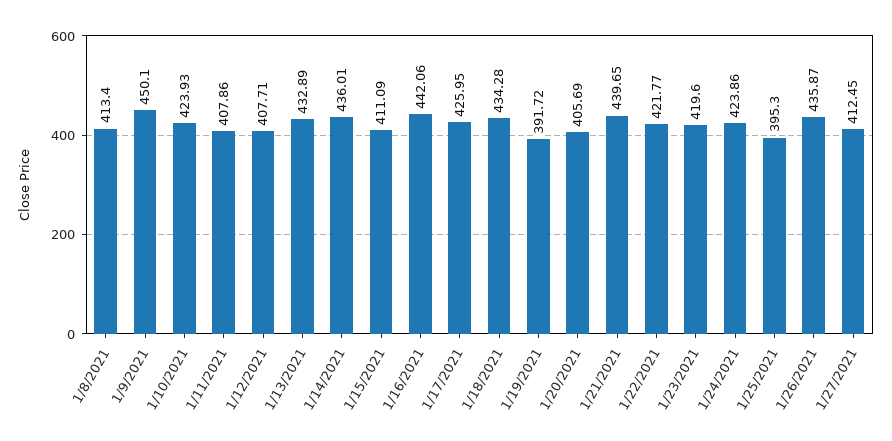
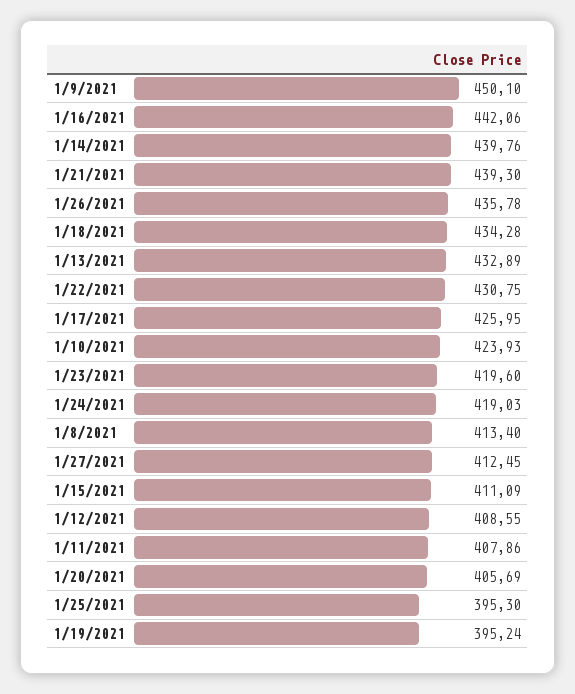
  {
    "1/8/2021": 413.4,
    "1/9/2021": 450.1,
    "1/10/2021": 423.93,
    "1/11/2021": 407.86,
-   "1/12/2021": 407.71,
+   "1/12/2021": 408.55,
    "1/13/2021": 432.89,
-   "1/14/2021": 436.01,
+   "1/14/2021": 439.76,
    "1/15/2021": 411.09,
    "1/16/2021": 442.06,
    "1/17/2021": 425.95,
    "1/18/2021": 434.28,
-   "1/19/2021": 391.72,
+   "1/19/2021": 395.24,
    "1/20/2021": 405.69,
-   "1/21/2021": 439.65,
+   "1/21/2021": 439.3,
-   "1/22/2021": 421.77,
+   "1/22/2021": 430.75,
    "1/23/2021": 419.6,
-   "1/24/2021": 423.86,
+   "1/24/2021": 419.03,
    "1/25/2021": 395.3,
-   "1/26/2021": 435.87,
+   "1/26/2021": 435.78,
    "1/27/2021": 412.45
  }

